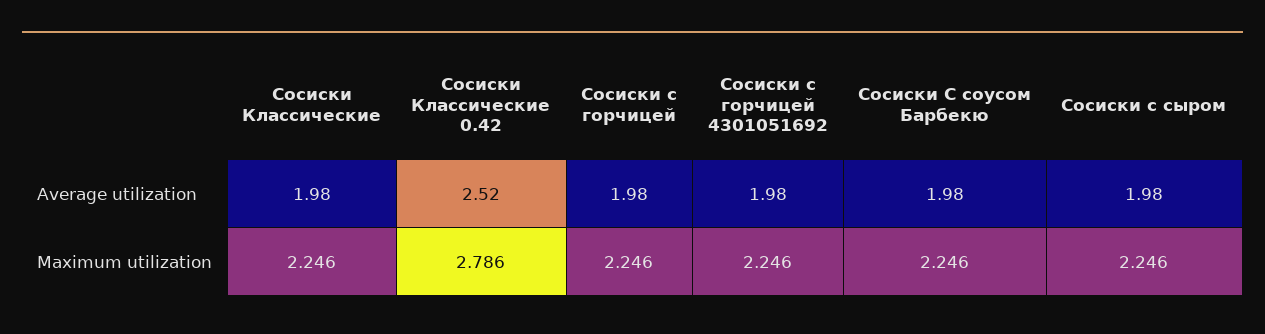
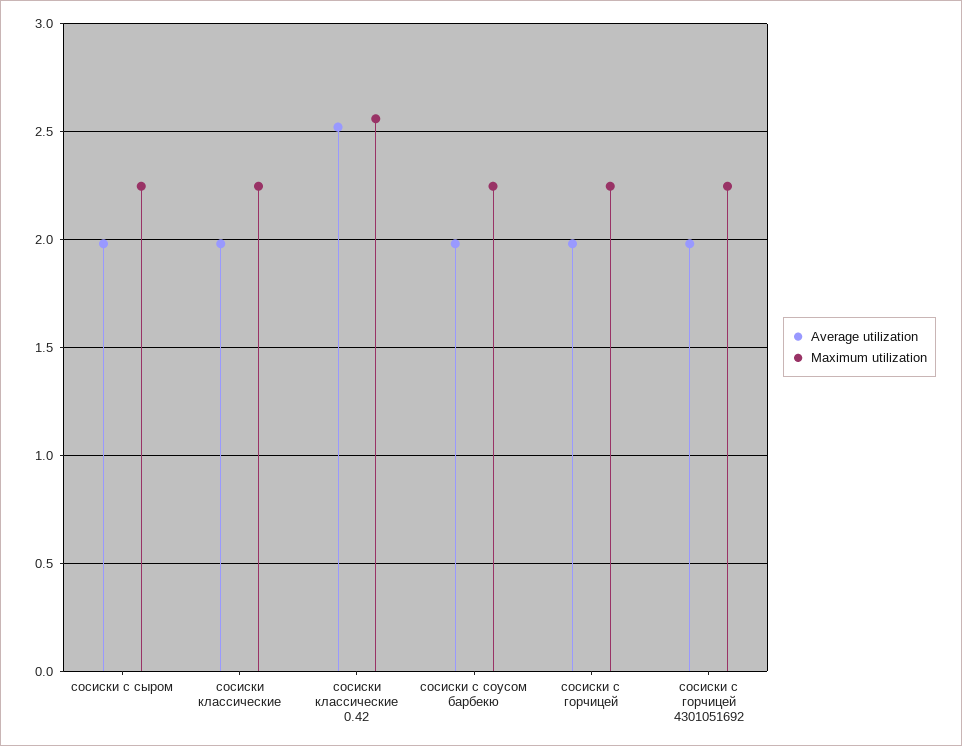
  {
    "Average utilization": {
      "Сосиски Классические": 1.98,
      "Сосиски Классические 0.42": 2.52,
      "Сосиски с горчицей": 1.98,
      "Сосиски с горчицей 4301051692": 1.98,
      "Сосиски С соусом Барбекю": 1.98,
      "Сосиски с сыром": 1.98
    },
    "Maximum utilization": {
      "Сосиски Классические": 2.246,
-     "Сосиски Классические 0.42": 2.786,
+     "Сосиски Классические 0.42": 2.55,
      "Сосиски с горчицей": 2.246,
      "Сосиски с горчицей 4301051692": 2.246,
      "Сосиски С соусом Барбекю": 2.246,
      "Сосиски с сыром": 2.246
    }
  }

